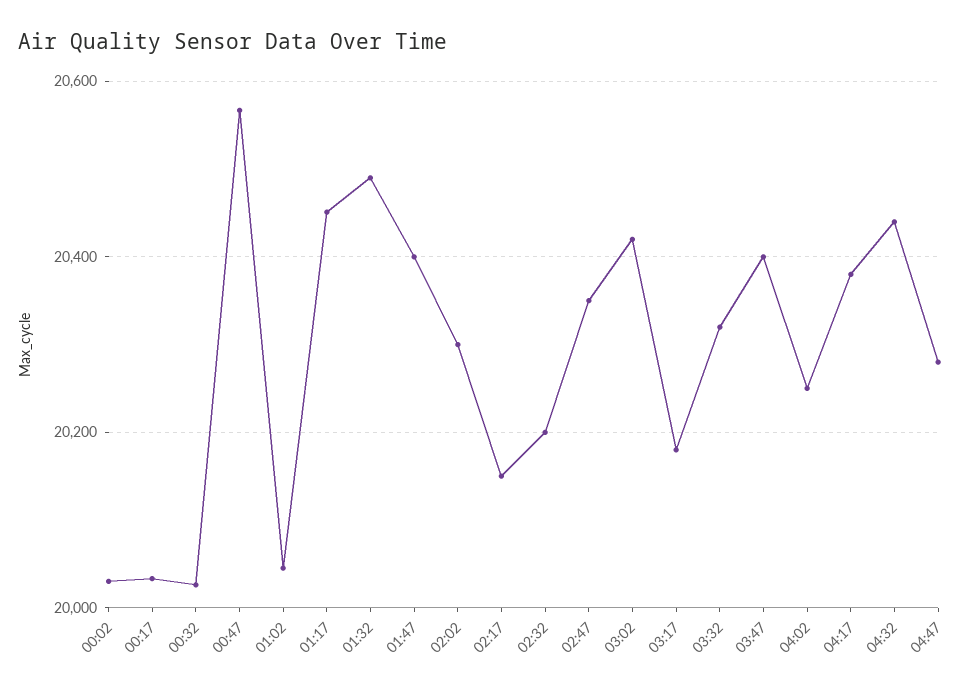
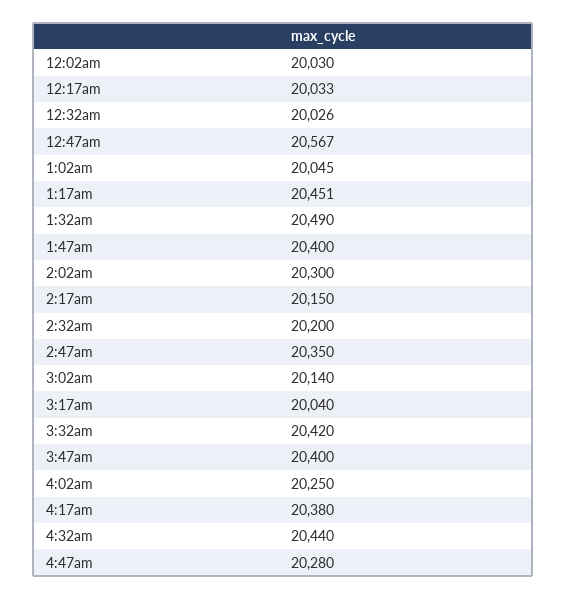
  {
    "00:02": 20030,
    "00:17": 20033,
    "00:32": 20026,
    "00:47": 20567,
    "01:02": 20045,
    "01:17": 20451,
    "01:32": 20490,
    "01:47": 20400,
    "02:02": 20300,
    "02:17": 20150,
    "02:32": 20200,
    "02:47": 20350,
-   "03:02": 20420,
+   "03:02": 20140,
-   "03:17": 20180,
+   "03:17": 20040,
-   "03:32": 20320,
+   "03:32": 20420,
    "03:47": 20400,
    "04:02": 20250,
    "04:17": 20380,
    "04:32": 20440,
    "04:47": 20280
  }

